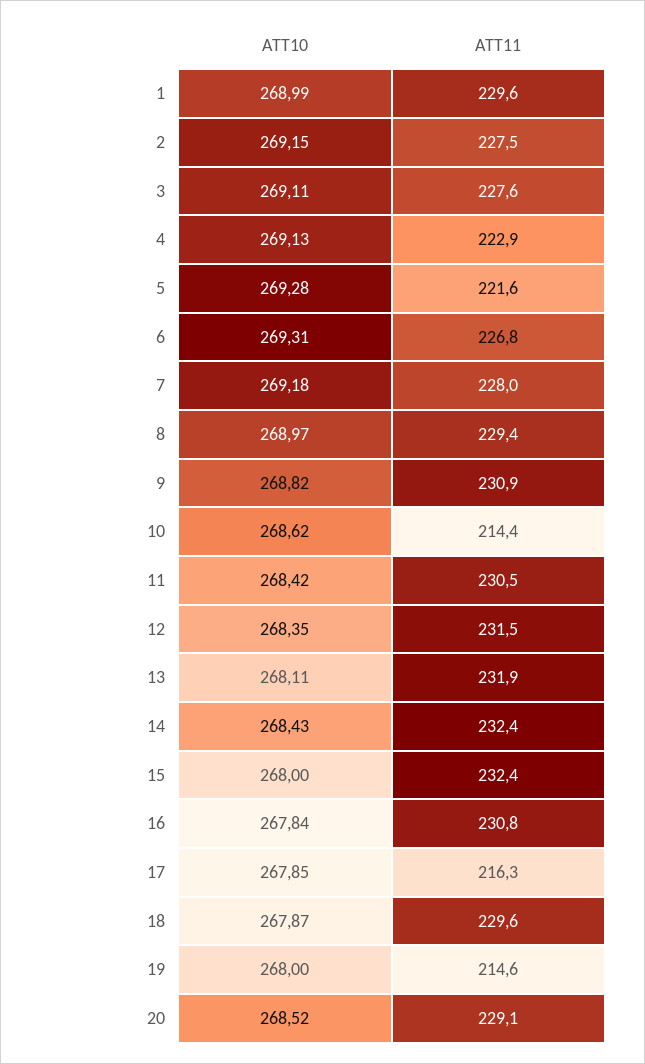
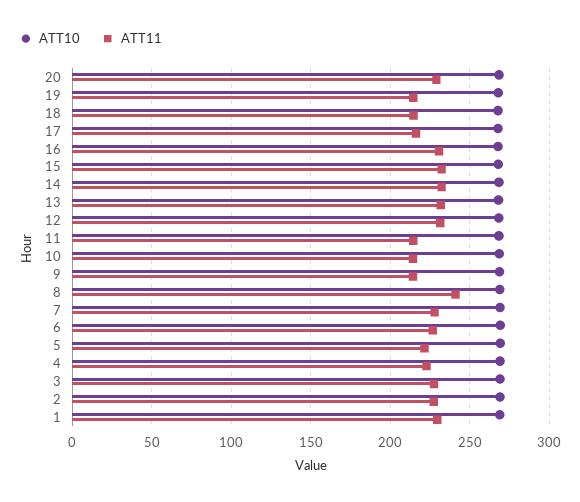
  {
    "ATT10": {
      "1": 268.99,
      "2": 269.15,
      "3": 269.11,
      "4": 269.13,
      "5": 269.28,
      "6": 269.31,
      "7": 269.18,
      "8": 268.97,
      "9": 268.82,
      "10": 268.62,
      "11": 268.42,
      "12": 268.35,
      "13": 268.11,
      "14": 268.43,
      "15": 268,
      "16": 267.84,
      "17": 267.85,
      "18": 267.87,
      "19": 268,
      "20": 268.52
    },
    "ATT11": {
      "1": 229.6,
      "2": 227.5,
      "3": 227.6,
      "4": 222.9,
      "5": 221.6,
      "6": 226.8,
      "7": 228,
-     "8": 229.4,
+     "8": 240,
-     "9": 230.9,
+     "9": 215,
      "10": 214.4,
-     "11": 230.5,
+     "11": 215,
      "12": 231.5,
      "13": 231.9,
      "14": 232.4,
      "15": 232.4,
      "16": 230.8,
      "17": 216.3,
-     "18": 229.6,
+     "18": 215,
      "19": 214.6,
      "20": 229.1
    }
  }

